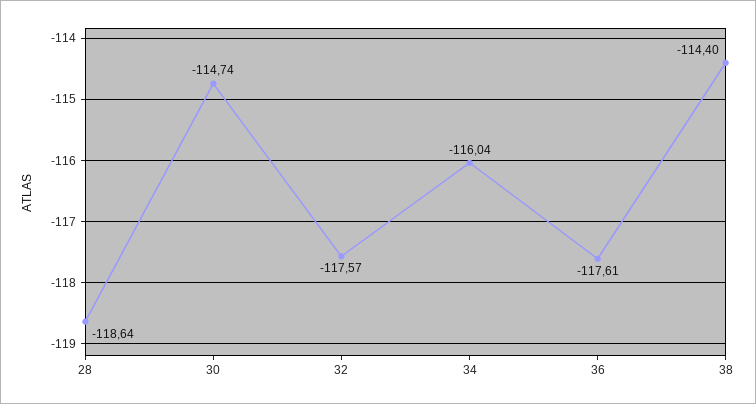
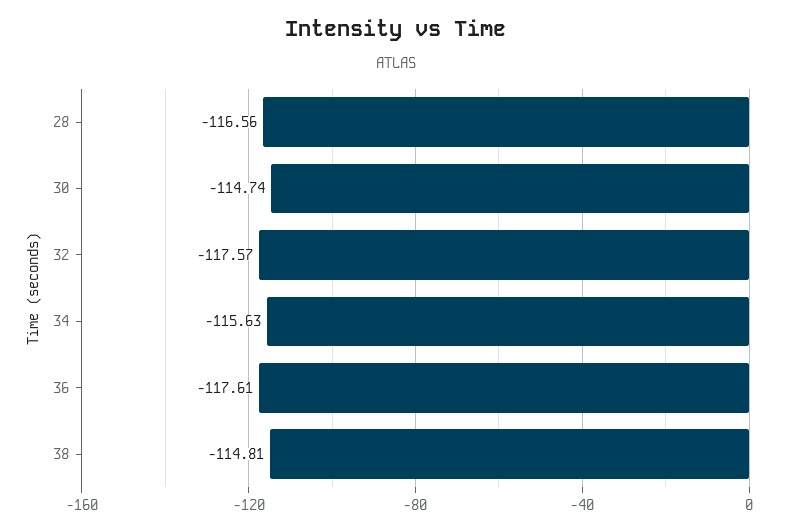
  {
-   "28": -118.64,
+   "28": -116.56,
    "30": -114.74,
    "32": -117.57,
-   "34": -116.04,
+   "34": -115.63,
    "36": -117.61,
-   "38": -114.4
+   "38": -114.81
  }

